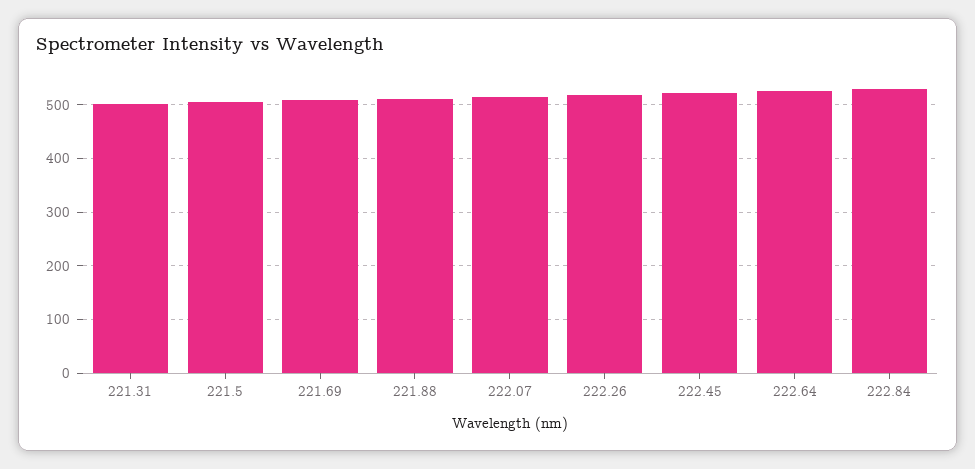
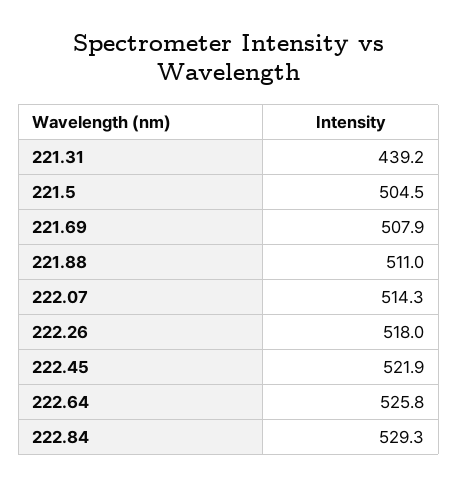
  {
-   "221.31": 500,
+   "221.31": 439.2,
    "221.5": 504.5,
    "221.69": 507.9,
    "221.88": 511,
    "222.07": 514.3,
    "222.26": 518,
    "222.45": 521.9,
    "222.64": 525.8,
    "222.84": 529.3
  }

